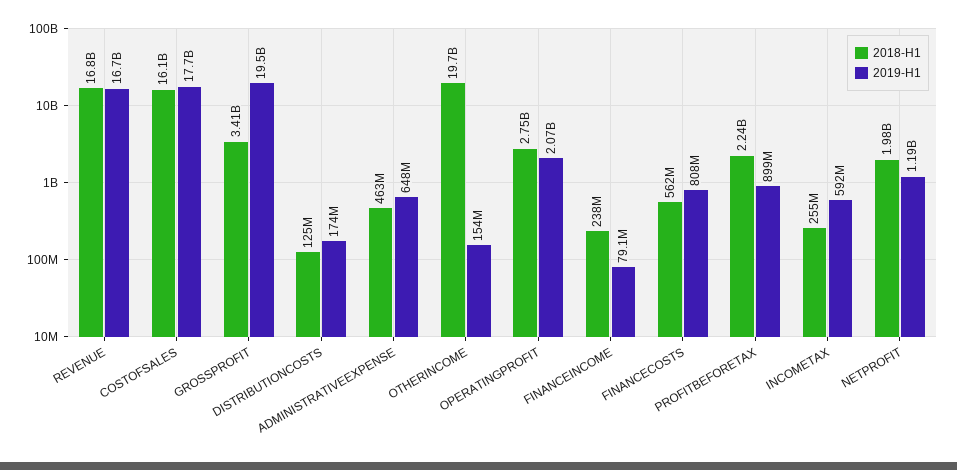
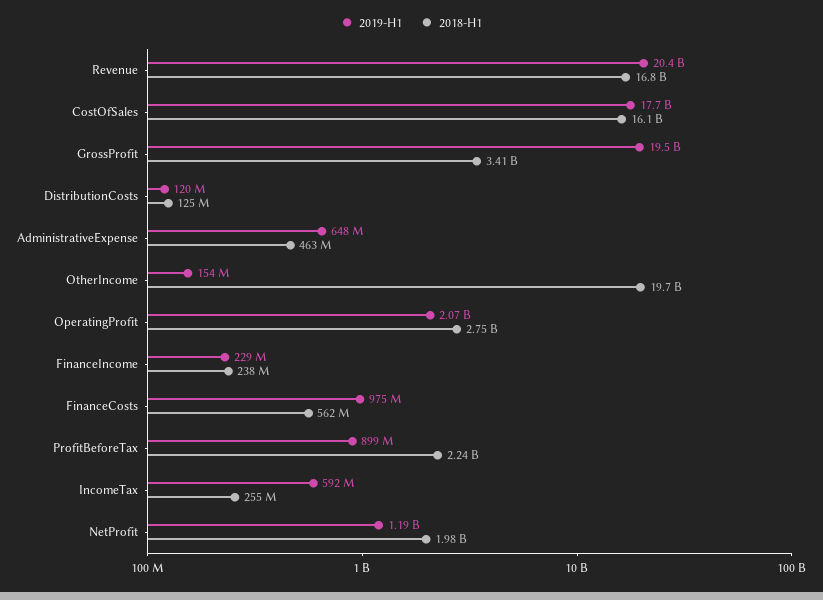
  {
    "2018-H1": {
      "REVENUE": 16800000000,
      "COSTOFSALES": 16100000000,
      "GROSSPROFIT": 3410000000,
      "DISTRIBUTIONCOSTS": 125000000,
      "ADMINISTRATIVEEXPENSE": 463000000,
      "OTHERINCOME": 19700000000,
      "OPERATINGPROFIT": 2750000000,
      "FINANCEINCOME": 238000000,
      "FINANCECOSTS": 562000000,
      "PROFITBEFORETAX": 2240000000,
      "INCOMETAX": 255000000,
      "NETPROFIT": 1980000000
    },
    "2019-H1": {
-     "REVENUE": 16700000000,
+     "REVENUE": 20400000000,
      "COSTOFSALES": 17700000000,
      "GROSSPROFIT": 19500000000,
-     "DISTRIBUTIONCOSTS": 174000000,
+     "DISTRIBUTIONCOSTS": 120000000,
      "ADMINISTRATIVEEXPENSE": 648000000,
      "OTHERINCOME": 154000000,
      "OPERATINGPROFIT": 2070000000,
-     "FINANCEINCOME": 79100000,
+     "FINANCEINCOME": 229000000,
-     "FINANCECOSTS": 808000000,
+     "FINANCECOSTS": 975000000,
      "PROFITBEFORETAX": 899000000,
      "INCOMETAX": 592000000,
      "NETPROFIT": 1190000000
    }
  }

